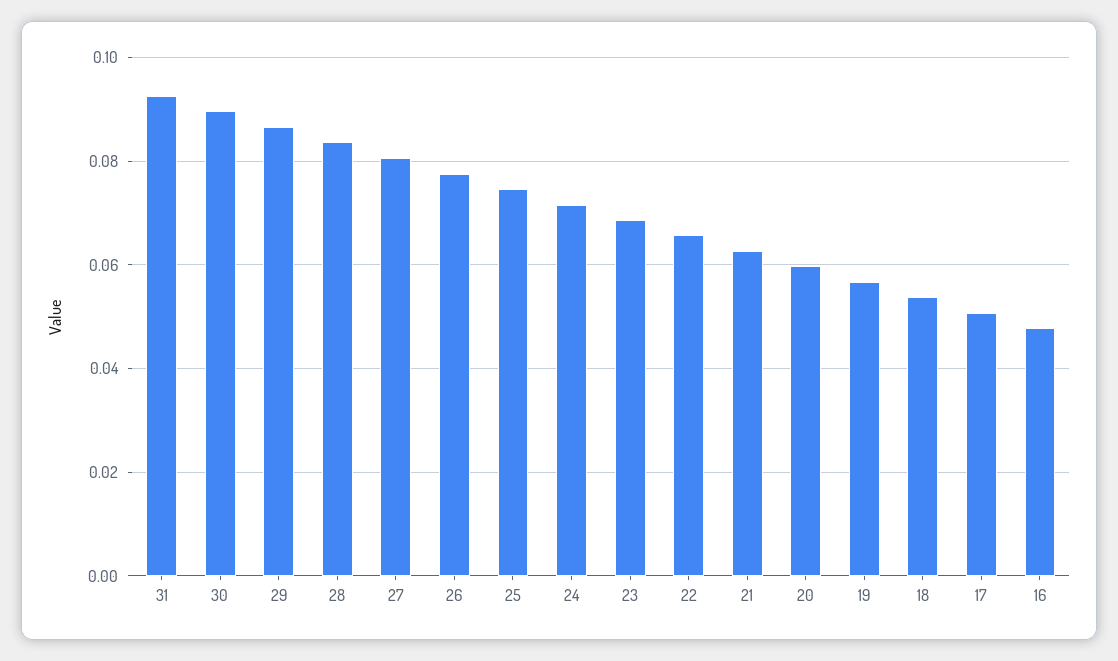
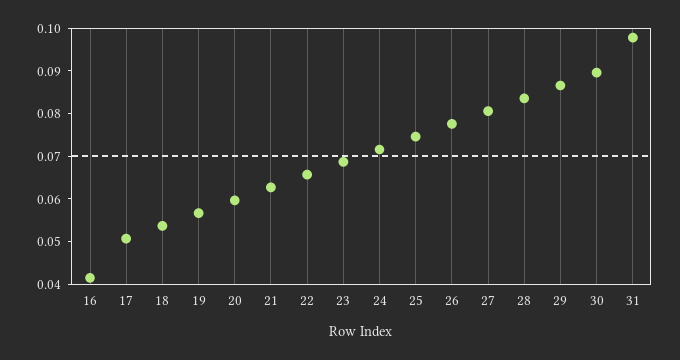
  {
-   "31": 0.092,
+   "31": 0.098,
    "30": 0.09,
    "29": 0.086,
    "28": 0.084,
    "27": 0.08,
    "26": 0.078,
    "25": 0.074,
    "24": 0.072,
    "23": 0.068,
    "22": 0.066,
    "21": 0.062,
    "20": 0.06,
    "19": 0.056,
    "18": 0.054,
    "17": 0.05,
-   "16": 0.048
+   "16": 0.042
  }

